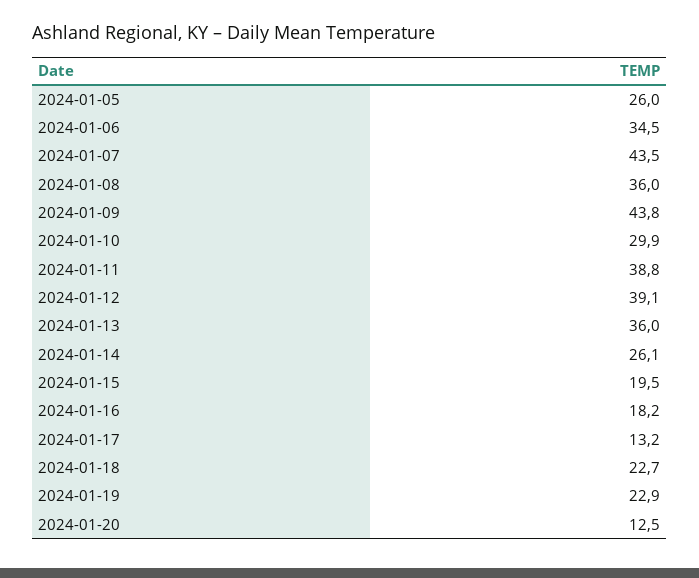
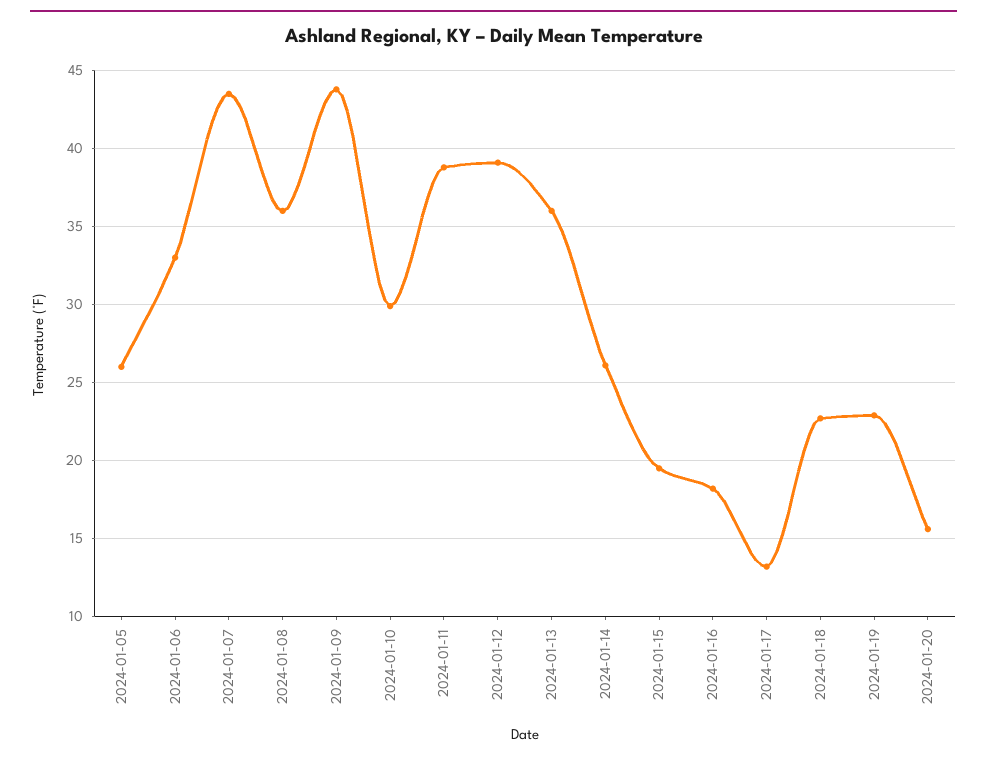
  {
    "2024-01-05": 26,
-   "2024-01-06": 34.5,
+   "2024-01-06": 33,
    "2024-01-07": 43.5,
    "2024-01-08": 36,
    "2024-01-09": 43.8,
    "2024-01-10": 29.9,
    "2024-01-11": 38.8,
    "2024-01-12": 39.1,
    "2024-01-13": 36,
    "2024-01-14": 26.1,
    "2024-01-15": 19.5,
    "2024-01-16": 18.2,
    "2024-01-17": 13.2,
    "2024-01-18": 22.7,
    "2024-01-19": 22.9,
-   "2024-01-20": 12.5
+   "2024-01-20": 15.5
  }

